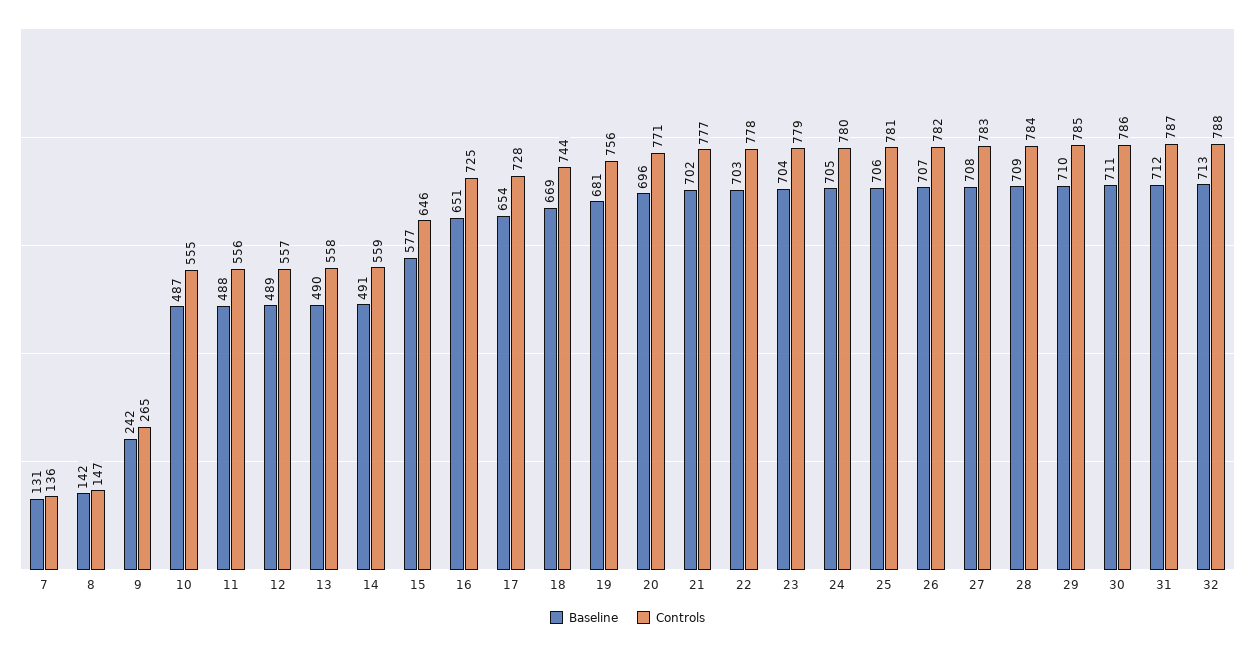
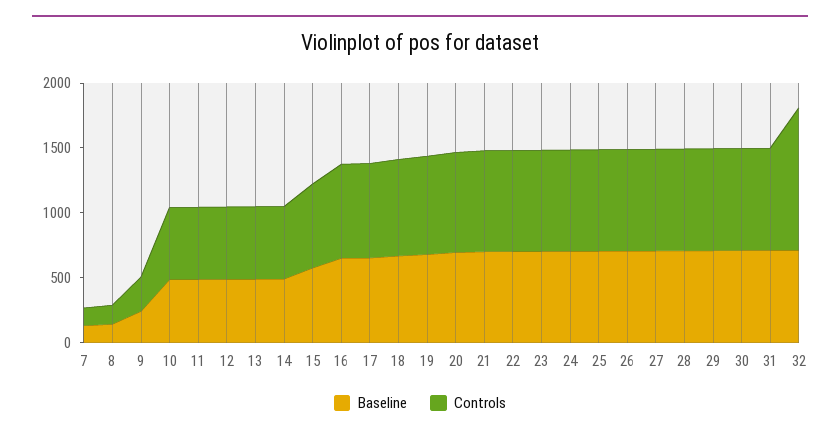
  {
    "Baseline": {
      "7": 131,
      "8": 142,
      "9": 242,
      "10": 487,
      "11": 488,
      "12": 489,
      "13": 490,
      "14": 491,
      "15": 577,
      "16": 651,
      "17": 654,
      "18": 669,
      "19": 681,
      "20": 696,
      "21": 702,
      "22": 703,
      "23": 704,
      "24": 705,
      "25": 706,
      "26": 707,
      "27": 708,
      "28": 709,
      "29": 710,
      "30": 711,
      "31": 712,
      "32": 713
    },
    "Controls": {
      "7": 136,
      "8": 147,
      "9": 265,
      "10": 555,
      "11": 556,
      "12": 557,
      "13": 558,
      "14": 559,
      "15": 646,
      "16": 725,
      "17": 728,
      "18": 744,
      "19": 756,
      "20": 771,
      "21": 777,
      "22": 778,
      "23": 779,
      "24": 780,
      "25": 781,
      "26": 782,
      "27": 783,
      "28": 784,
      "29": 785,
      "30": 786,
      "31": 787,
-     "32": 788
+     "32": 1100
    }
  }

